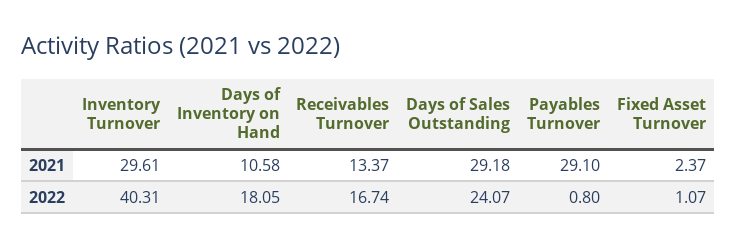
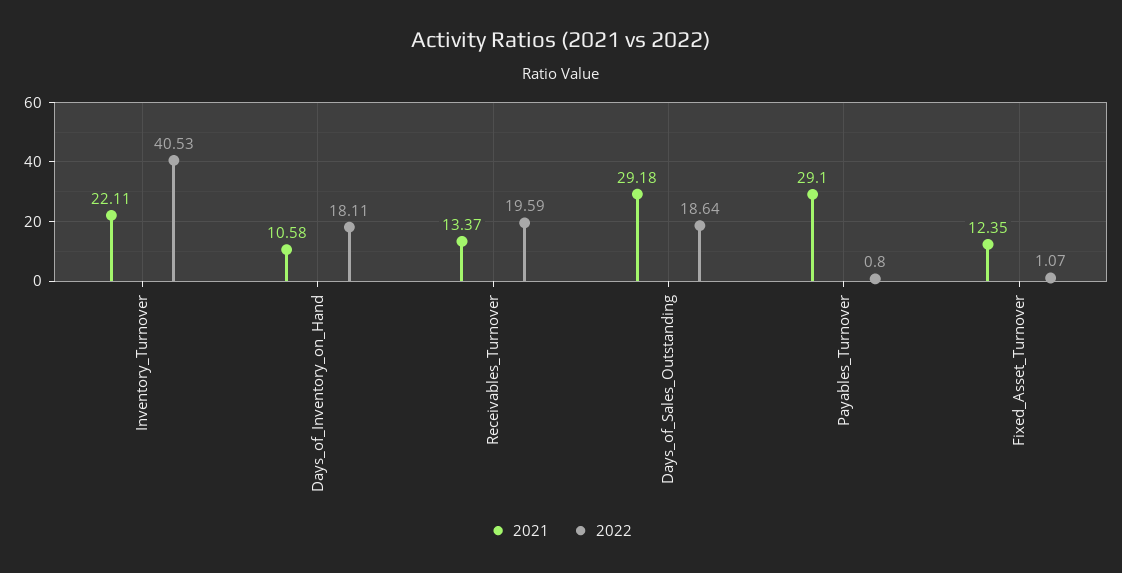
  {
    "2021": {
-     "Inventory Turnover": 29.61,
+     "Inventory Turnover": 22.11,
      "Days of Inventory on Hand": 10.58,
      "Receivables Turnover": 13.37,
      "Days of Sales Outstanding": 29.18,
      "Payables Turnover": 29.1,
-     "Fixed Asset Turnover": 2.37
+     "Fixed Asset Turnover": 12.35
    },
    "2022": {
-     "Inventory Turnover": 40.31,
+     "Inventory Turnover": 40.53,
-     "Days of Inventory on Hand": 18.05,
+     "Days of Inventory on Hand": 18.11,
-     "Receivables Turnover": 16.74,
+     "Receivables Turnover": 19.59,
-     "Days of Sales Outstanding": 24.07,
+     "Days of Sales Outstanding": 18.64,
      "Payables Turnover": 0.8,
      "Fixed Asset Turnover": 1.07
    }
  }

